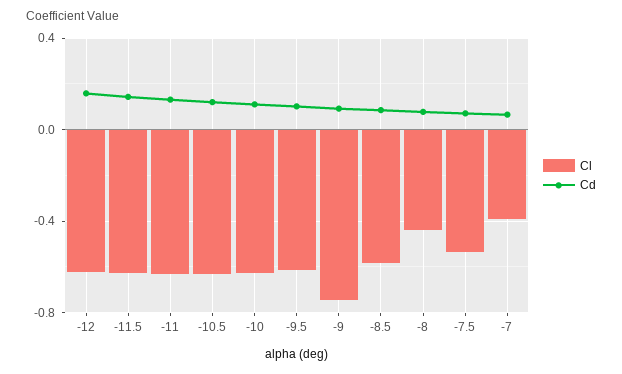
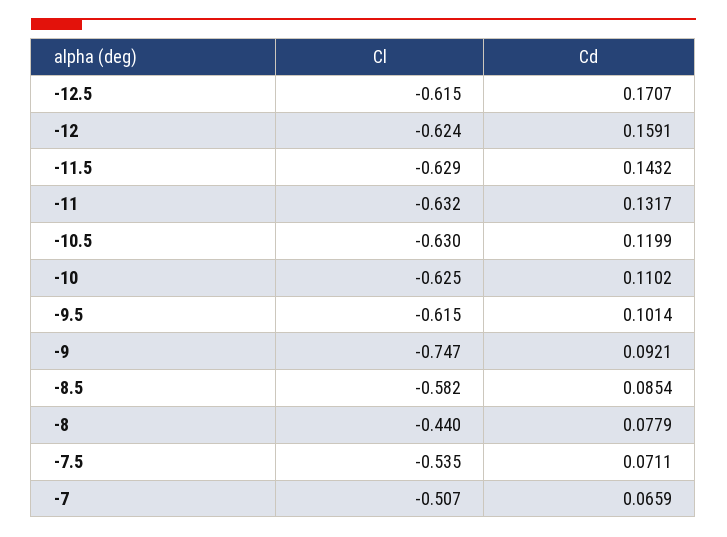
  {
    "Cl": {
      "-12": -0.624,
      "-11.5": -0.629,
      "-11": -0.632,
      "-10.5": -0.63,
      "-10": -0.625,
      "-9.5": -0.615,
      "-9": -0.747,
      "-8.5": -0.582,
      "-8": -0.44,
      "-7.5": -0.535,
-     "-7": -0.4
+     "-7": -0.507,
+     "-12.5": -0.615
    },
    "Cd": {
      "-12": 0.1591,
      "-11.5": 0.1432,
      "-11": 0.1317,
      "-10.5": 0.1199,
      "-10": 0.1102,
      "-9.5": 0.1014,
      "-9": 0.0921,
      "-8.5": 0.0854,
      "-8": 0.0779,
      "-7.5": 0.0711,
-     "-7": 0.0659
+     "-7": 0.0659,
+     "-12.5": 0.1707
    }
  }

